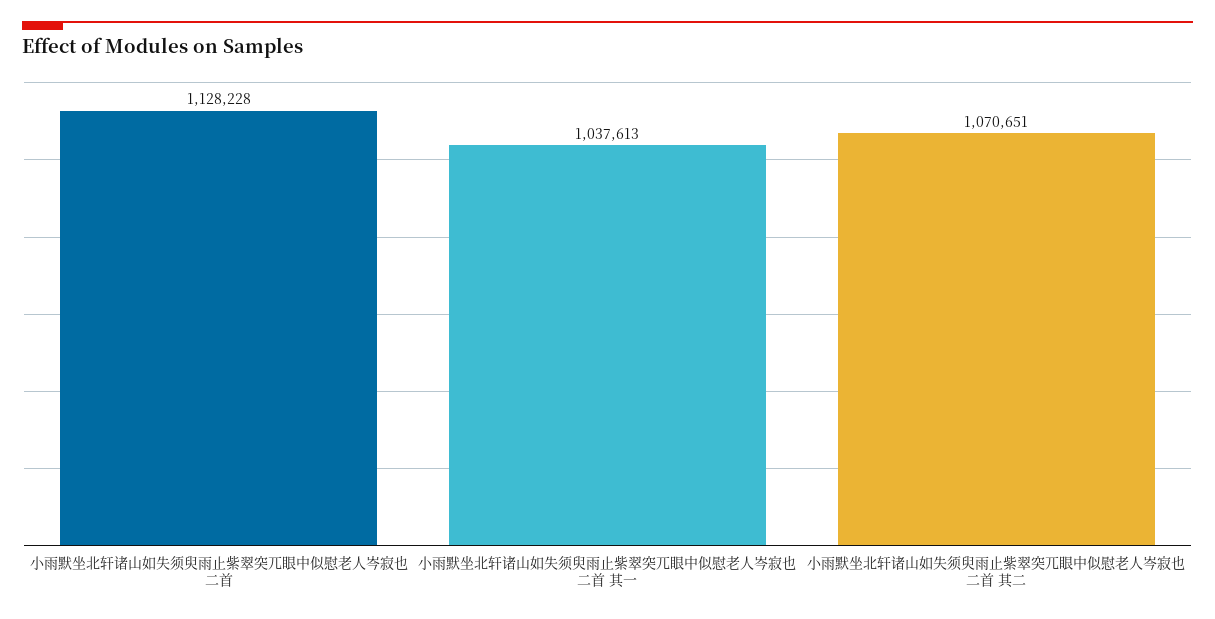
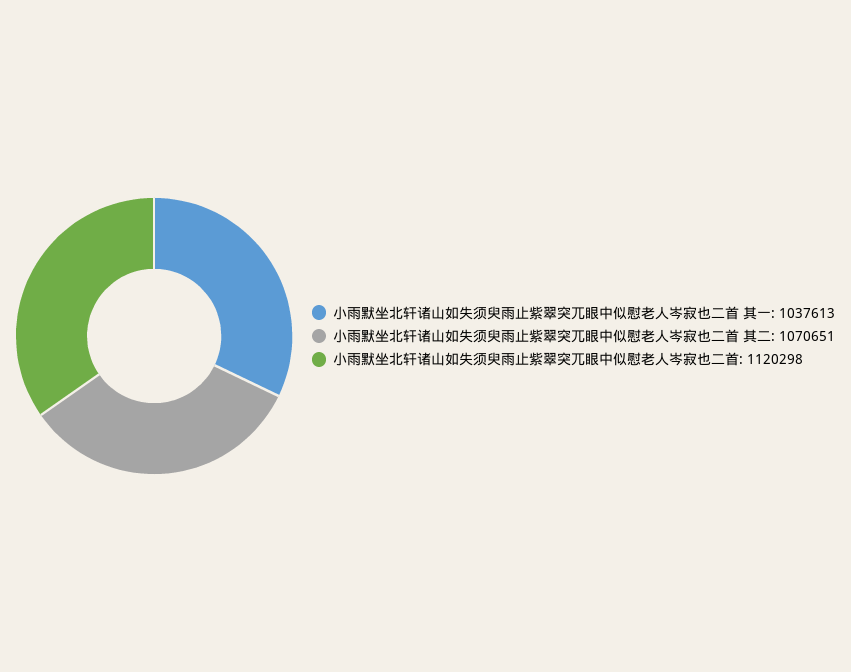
  {
-   "小雨默坐北轩诸山如失须臾雨止紫翠突兀眼中似慰老人岑寂也二首": 1128228,
+   "小雨默坐北轩诸山如失须臾雨止紫翠突兀眼中似慰老人岑寂也二首": 1120298,
    "小雨默坐北轩诸山如失须臾雨止紫翠突兀眼中似慰老人岑寂也二首 其一": 1037613,
    "小雨默坐北轩诸山如失须臾雨止紫翠突兀眼中似慰老人岑寂也二首 其二": 1070651
  }

